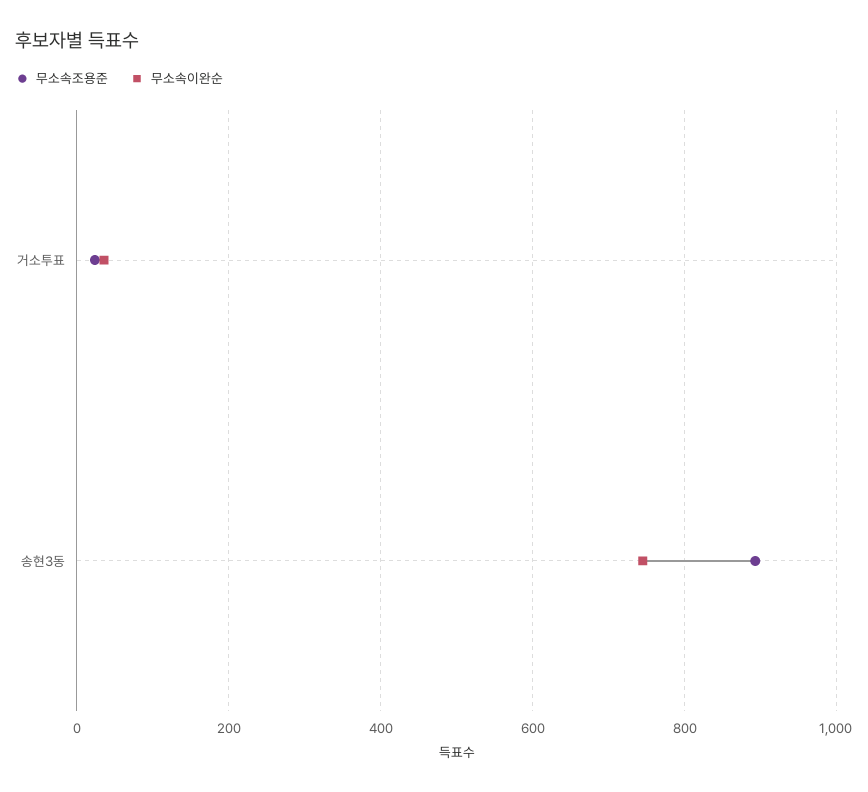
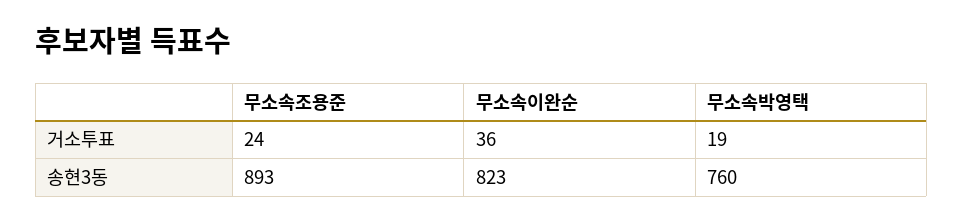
  {
    "무소속조용준": {
      "거소투표": 24,
      "송현3동": 893
    },
    "무소속이완순": {
      "거소투표": 36,
-     "송현3동": 740
+     "송현3동": 823
-   }
+   },
+   "무소속박영택": {
+     "거소투표": 19,
+     "송현3동": 760
+   }
  }

